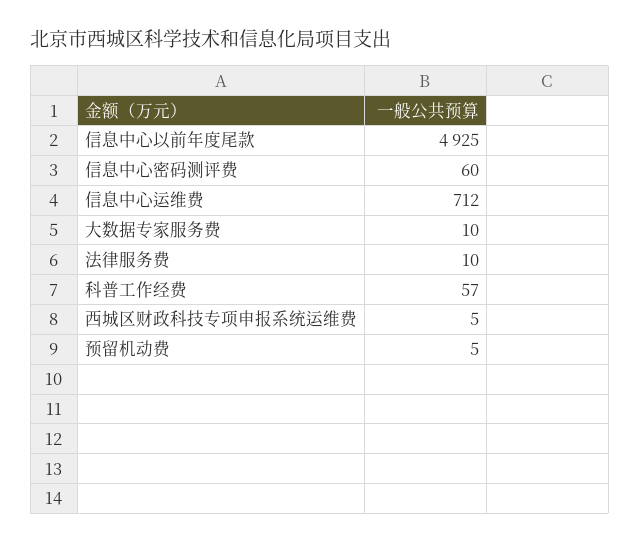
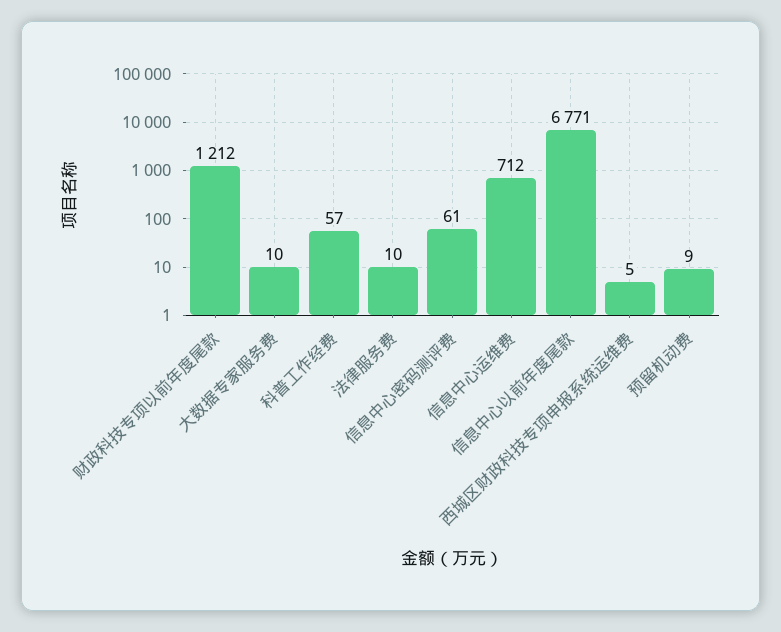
  {
-   "信息中心以前年度尾款": 4925,
+   "信息中心以前年度尾款": 6771,
-   "信息中心密码测评费": 60,
+   "信息中心密码测评费": 61,
    "信息中心运维费": 712,
    "大数据专家服务费": 10,
    "法律服务费": 10,
    "科普工作经费": 57,
    "西城区财政科技专项申报系统运维费": 5,
-   "预留机动费": 5
+   "预留机动费": 9,
+   "财政科技专项以前年度尾款": 1212
  }

